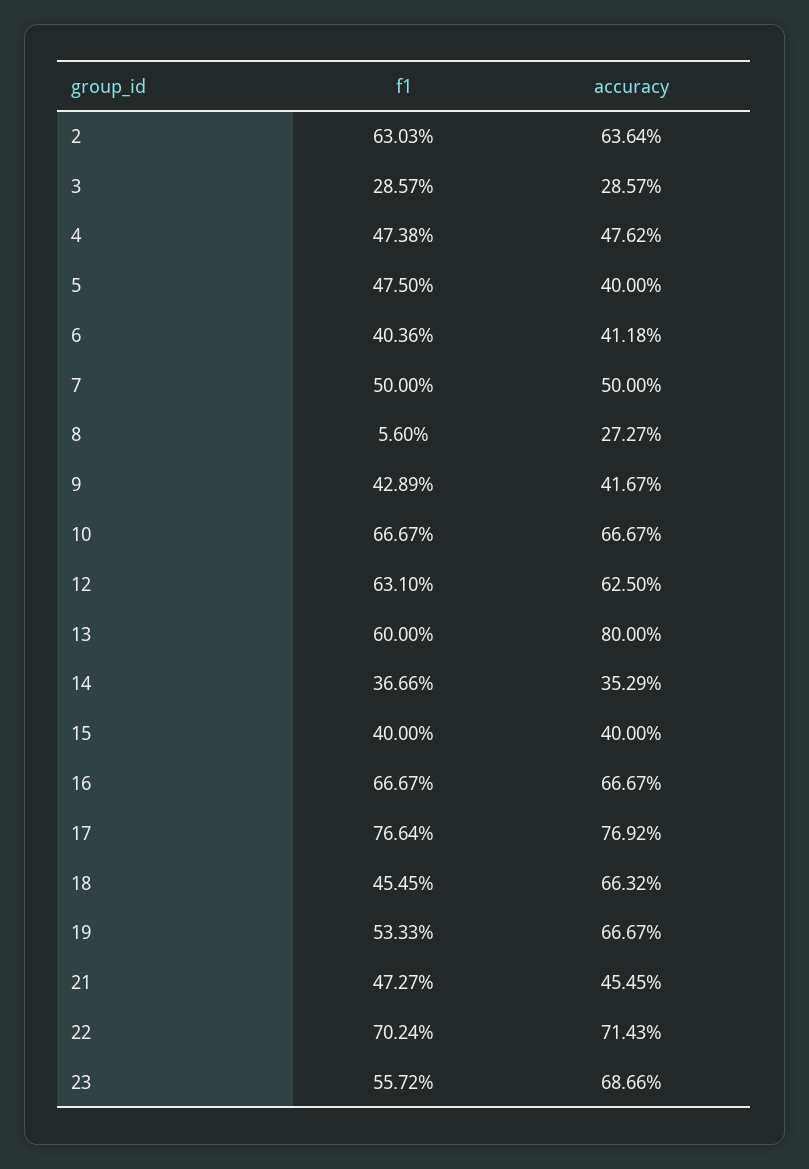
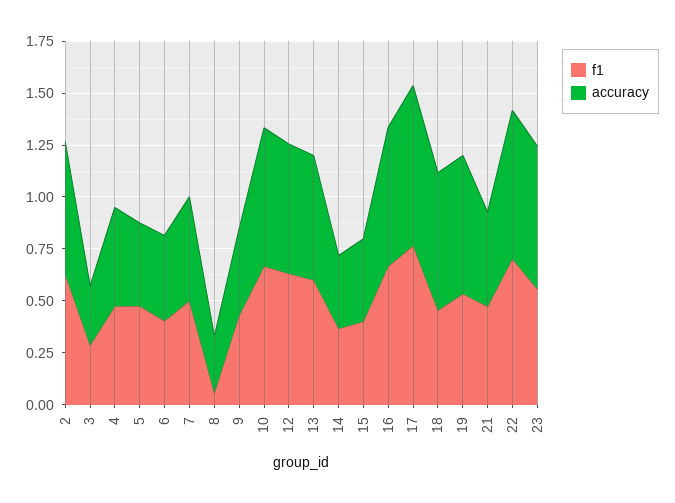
  {
    "f1": {
      "2": 0.6303,
      "3": 0.2857,
      "4": 0.4738,
      "5": 0.475,
      "6": 0.4036,
      "7": 0.5,
      "8": 0.056,
      "9": 0.4289,
      "10": 0.6667,
      "12": 0.631,
      "13": 0.6,
      "14": 0.3666,
      "15": 0.4,
      "16": 0.6667,
      "17": 0.7664,
      "18": 0.4545,
      "19": 0.5333,
      "21": 0.4727,
      "22": 0.7024,
      "23": 0.5572
    },
    "accuracy": {
      "2": 0.6364,
      "3": 0.2857,
      "4": 0.4762,
      "5": 0.4,
      "6": 0.4118,
      "7": 0.5,
      "8": 0.2727,
      "9": 0.4167,
      "10": 0.6667,
      "12": 0.625,
-     "13": 0.8,
+     "13": 0.6,
      "14": 0.3529,
      "15": 0.4,
      "16": 0.6667,
      "17": 0.7692,
      "18": 0.6632,
      "19": 0.6667,
      "21": 0.4545,
      "22": 0.7143,
      "23": 0.6866
    }
  }

